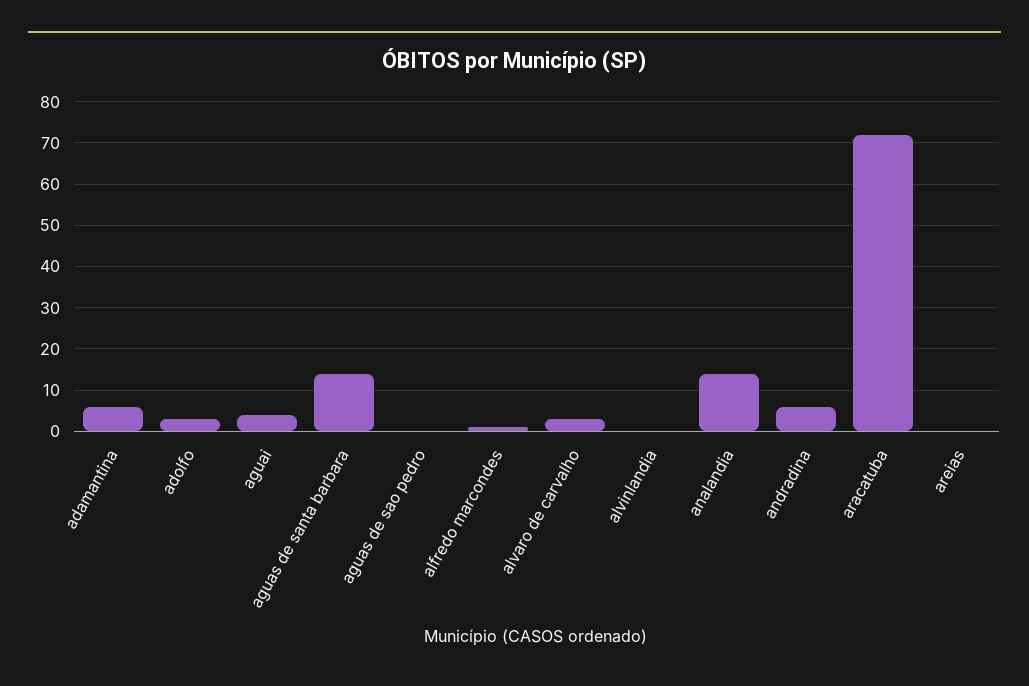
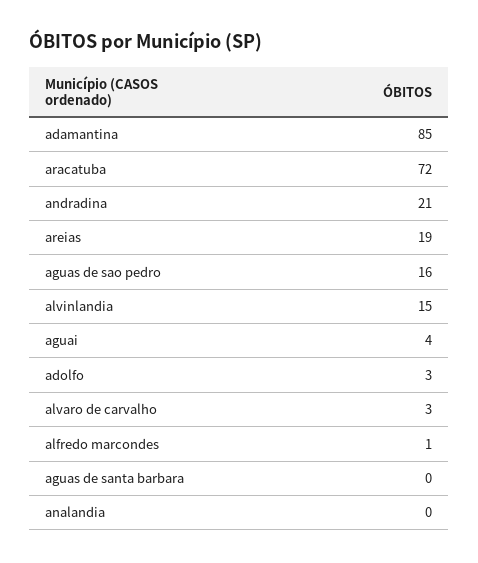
  {
-   "adamantina": 5,
+   "adamantina": 85,
    "adolfo": 3,
    "aguai": 4,
-   "aguas de santa barbara": 15,
+   "aguas de santa barbara": 0,
-   "aguas de sao pedro": 0,
+   "aguas de sao pedro": 16,
    "alfredo marcondes": 1,
    "alvaro de carvalho": 3,
-   "alvinlandia": 0,
+   "alvinlandia": 15,
-   "analandia": 15,
+   "analandia": 0,
-   "andradina": 5,
+   "andradina": 21,
    "aracatuba": 72,
-   "areias": 0
+   "areias": 19
  }

